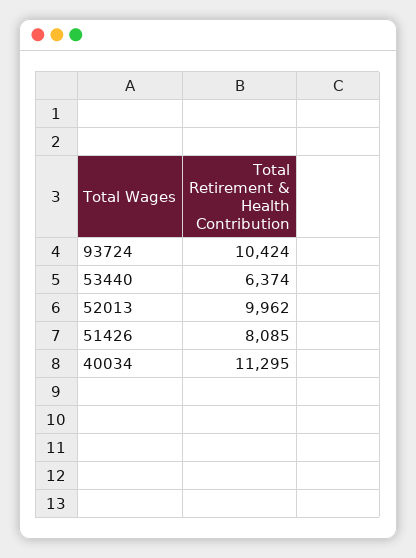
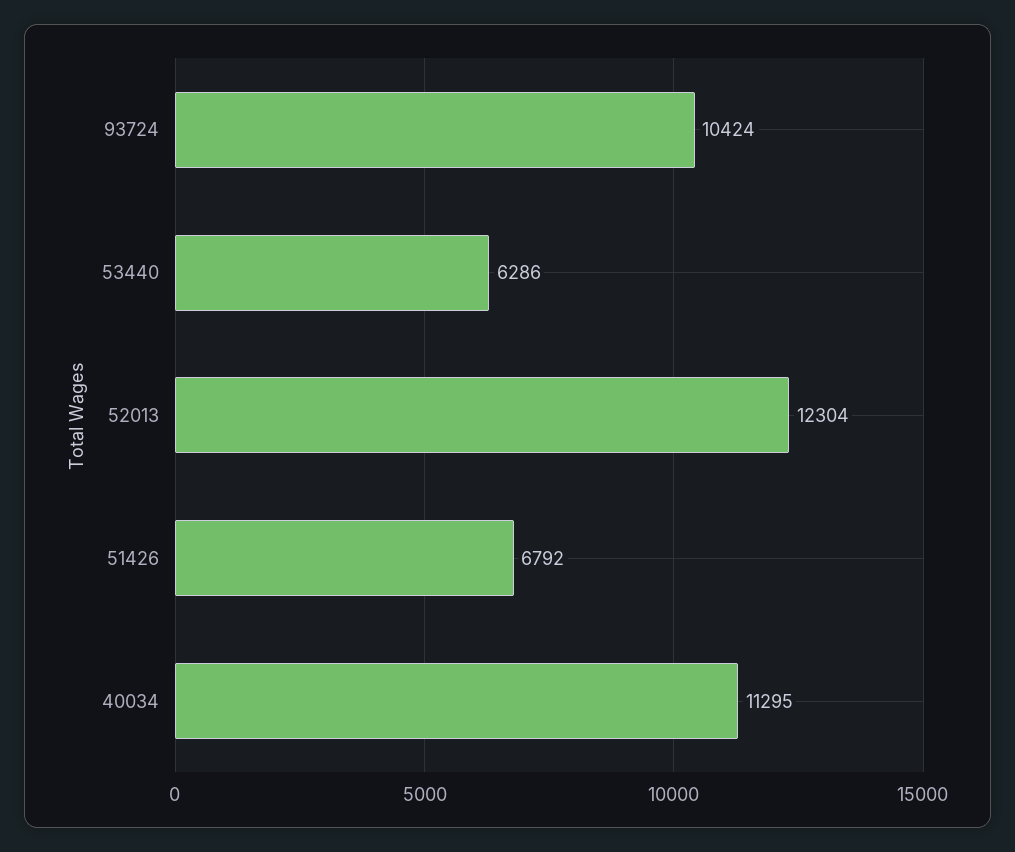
  {
    "93724": 10424,
-   "53440": 6374,
+   "53440": 6286,
-   "52013": 9962,
+   "52013": 12304,
-   "51426": 8085,
+   "51426": 6792,
    "40034": 11295
  }

